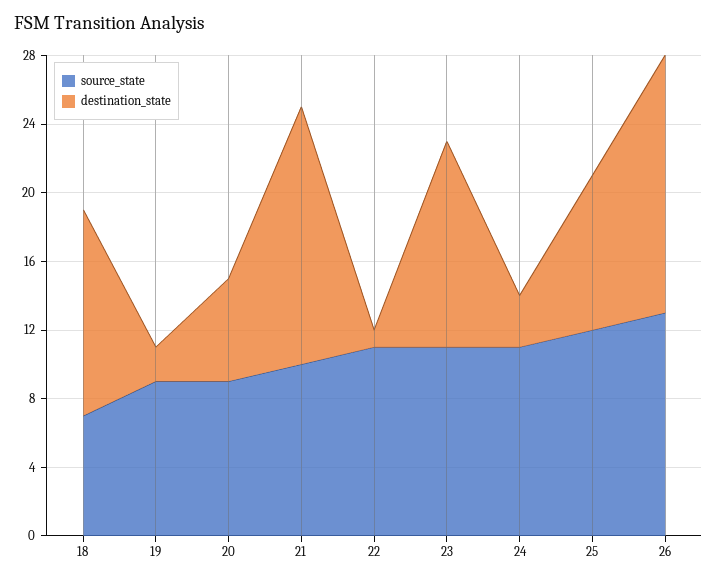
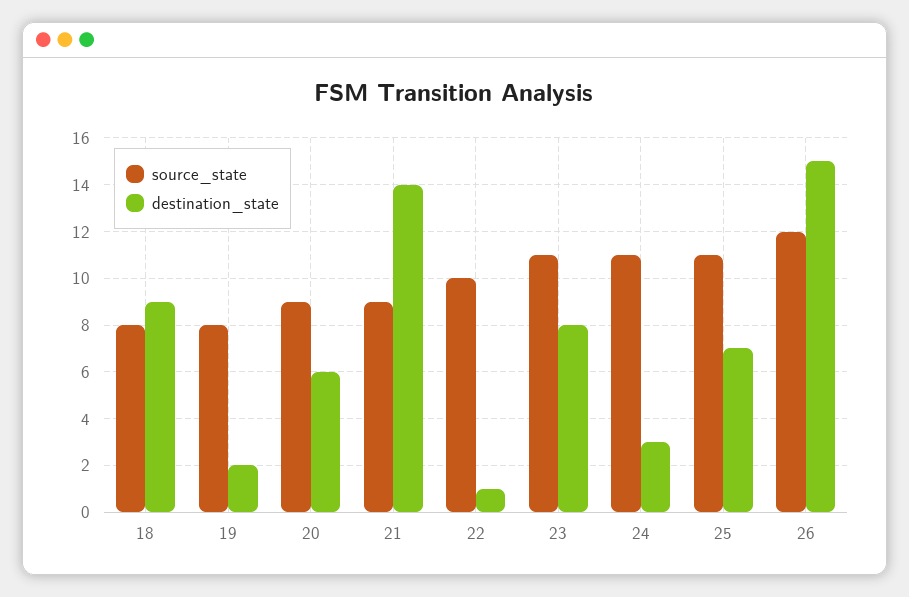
  {
    "source_state": {
-     "18": 7,
+     "18": 8,
-     "19": 9,
+     "19": 8,
      "20": 9,
-     "21": 10,
+     "21": 9,
-     "22": 11,
+     "22": 10,
      "23": 11,
      "24": 11,
-     "25": 12,
+     "25": 11,
-     "26": 13
+     "26": 12
    },
    "destination_state": {
-     "18": 12,
+     "18": 9,
      "19": 2,
      "20": 6,
-     "21": 15,
+     "21": 14,
      "22": 1,
-     "23": 12,
+     "23": 8,
      "24": 3,
-     "25": 9,
+     "25": 7,
      "26": 15
    }
  }

